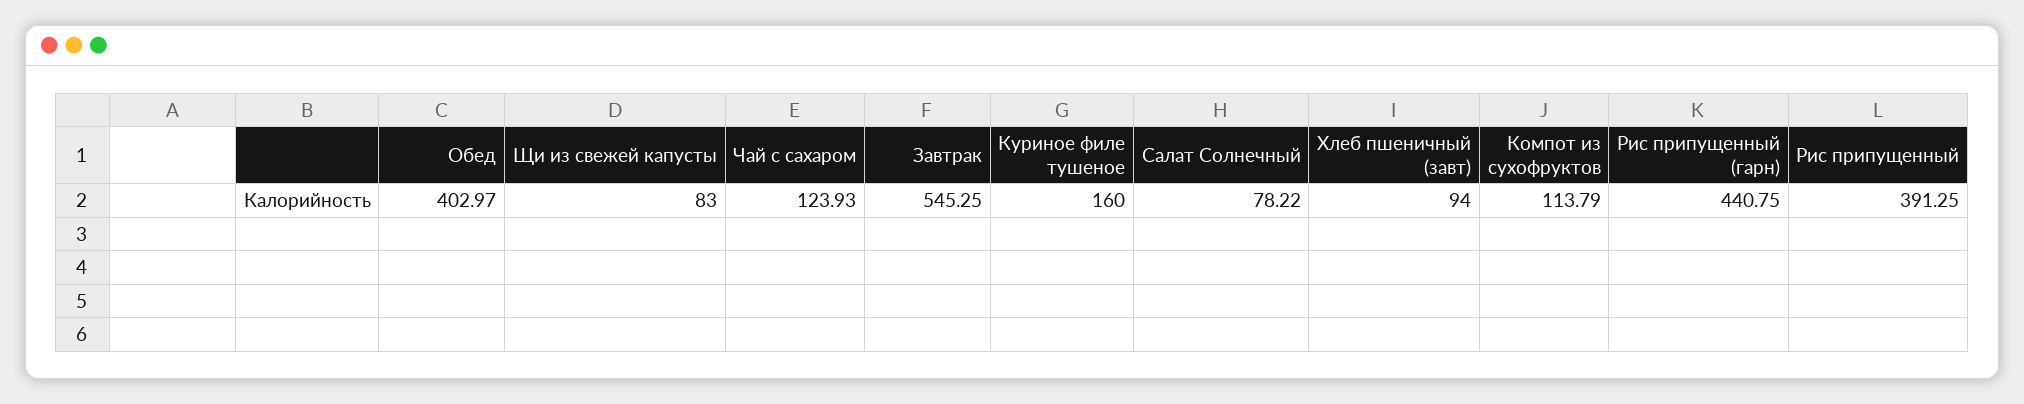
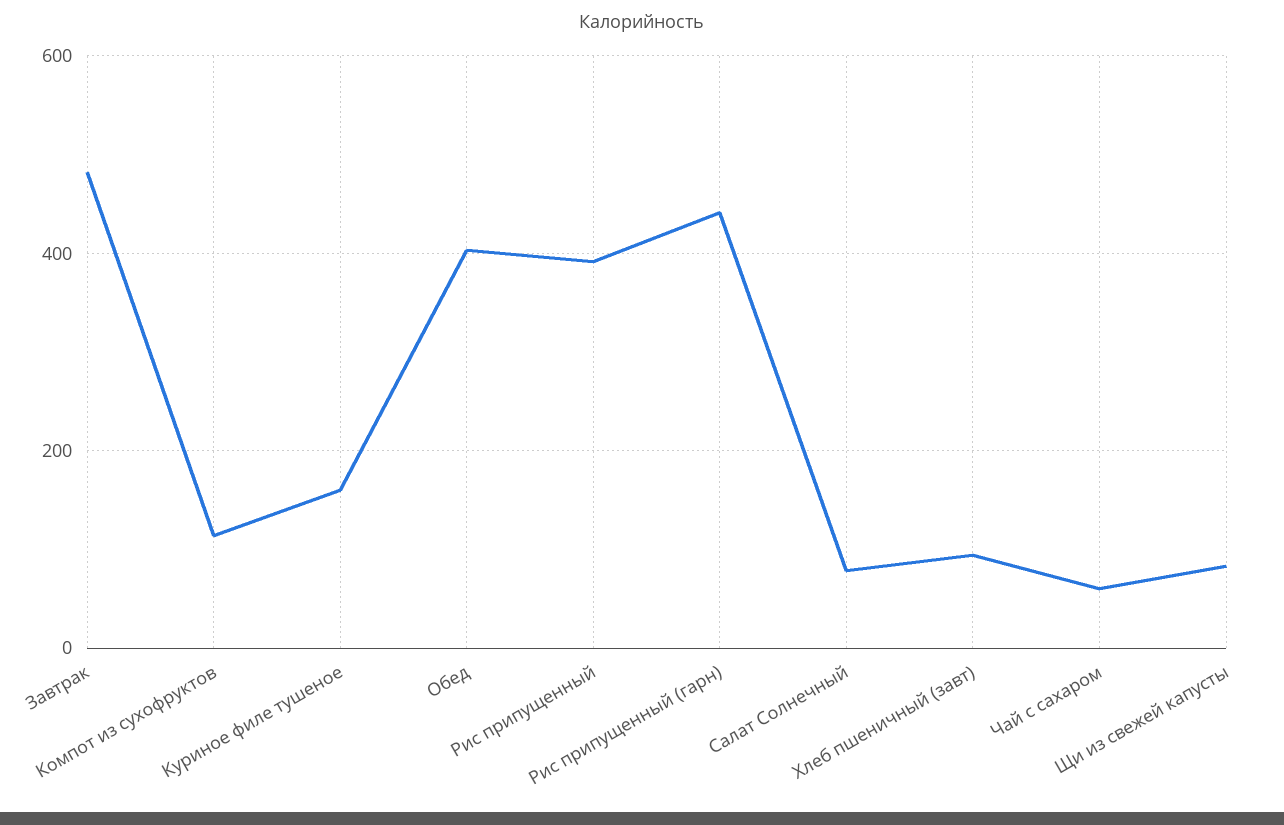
  {
    "Обед": 402.97,
    "Щи из свежей капусты": 83,
-   "Чай с сахаром": 123.93,
+   "Чай с сахаром": 60,
-   "Завтрак": 545.25,
+   "Завтрак": 480,
    "Куриное филе тушеное": 160,
    "Салат Солнечный": 78.22,
    "Хлеб пшеничный (завт)": 94,
    "Компот из сухофруктов": 113.79,
    "Рис припущенный (гарн)": 440.75,
    "Рис припущенный": 391.25
  }

